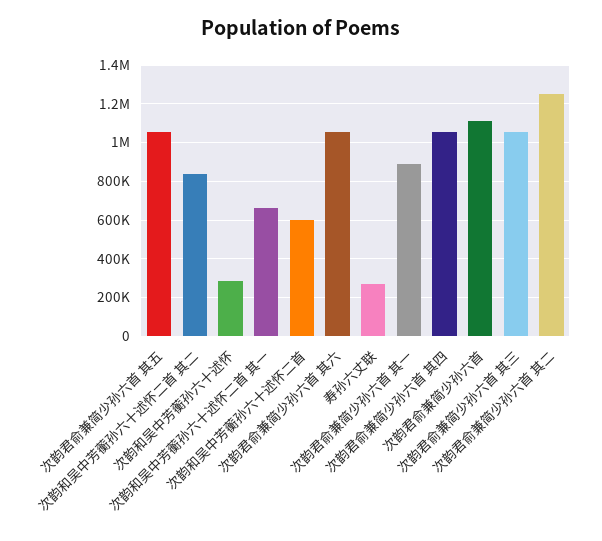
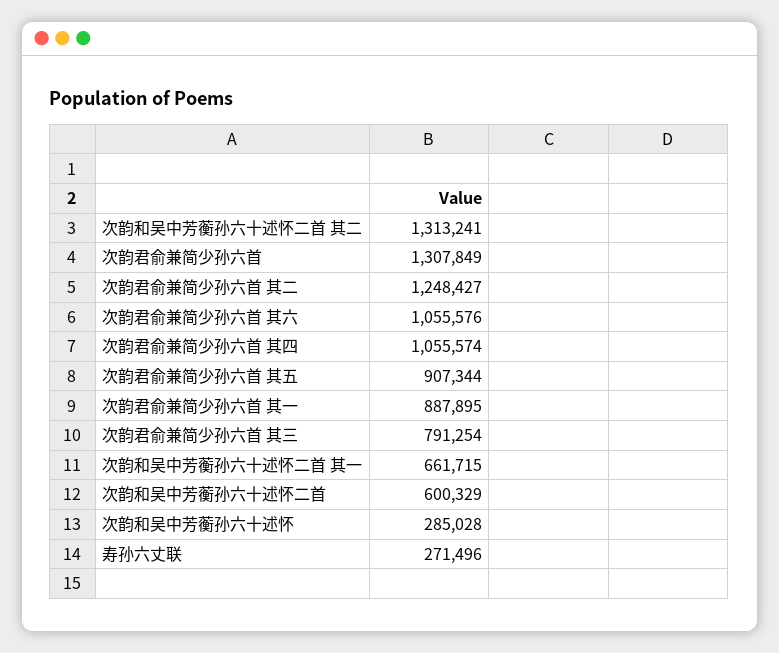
  {
-   "次韵君俞兼简少孙六首 其五": 1050000,
+   "次韵君俞兼简少孙六首 其五": 907344,
-   "次韵和吴中芳蘅孙六十述怀二首 其二": 850000,
+   "次韵和吴中芳蘅孙六十述怀二首 其二": 1313241,
    "次韵和吴中芳蘅孙六十述怀": 285028,
    "次韵和吴中芳蘅孙六十述怀二首 其一": 661715,
    "次韵和吴中芳蘅孙六十述怀二首": 600329,
    "次韵君俞兼简少孙六首 其六": 1055576,
    "寿孙六丈联": 271496,
    "次韵君俞兼简少孙六首 其一": 887895,
    "次韵君俞兼简少孙六首 其四": 1055574,
-   "次韵君俞兼简少孙六首": 1100000,
+   "次韵君俞兼简少孙六首": 1307849,
-   "次韵君俞兼简少孙六首 其三": 1050000,
+   "次韵君俞兼简少孙六首 其三": 791254,
    "次韵君俞兼简少孙六首 其二": 1248427
  }

